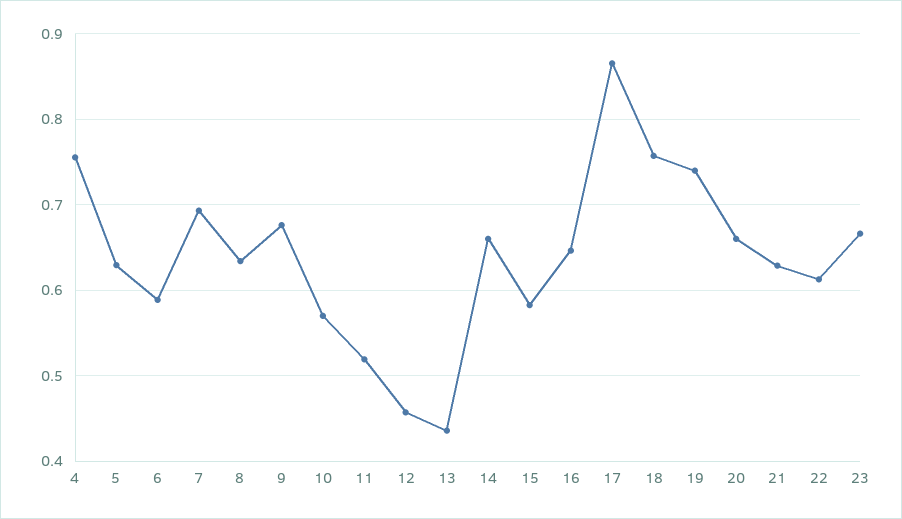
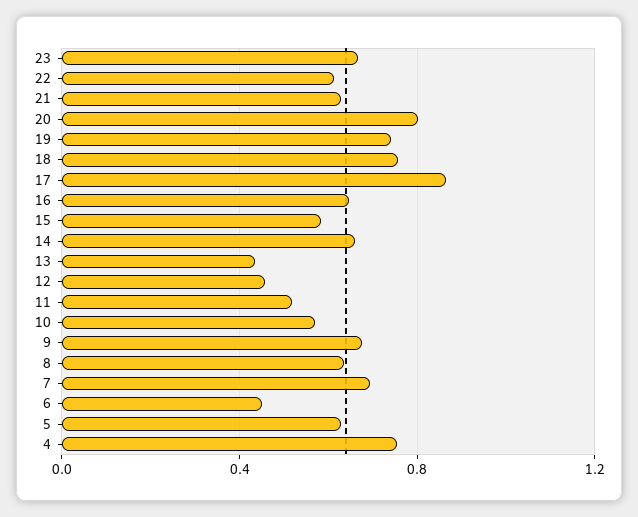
  {
    "4": 0.76,
    "5": 0.63,
-   "6": 0.59,
+   "6": 0.45,
    "7": 0.69,
    "8": 0.63,
    "9": 0.68,
    "10": 0.57,
    "11": 0.52,
    "12": 0.46,
    "13": 0.44,
    "14": 0.66,
    "15": 0.58,
    "16": 0.65,
    "17": 0.87,
    "18": 0.76,
    "19": 0.74,
-   "20": 0.66,
+   "20": 0.8,
    "21": 0.63,
    "22": 0.61,
    "23": 0.67
  }

